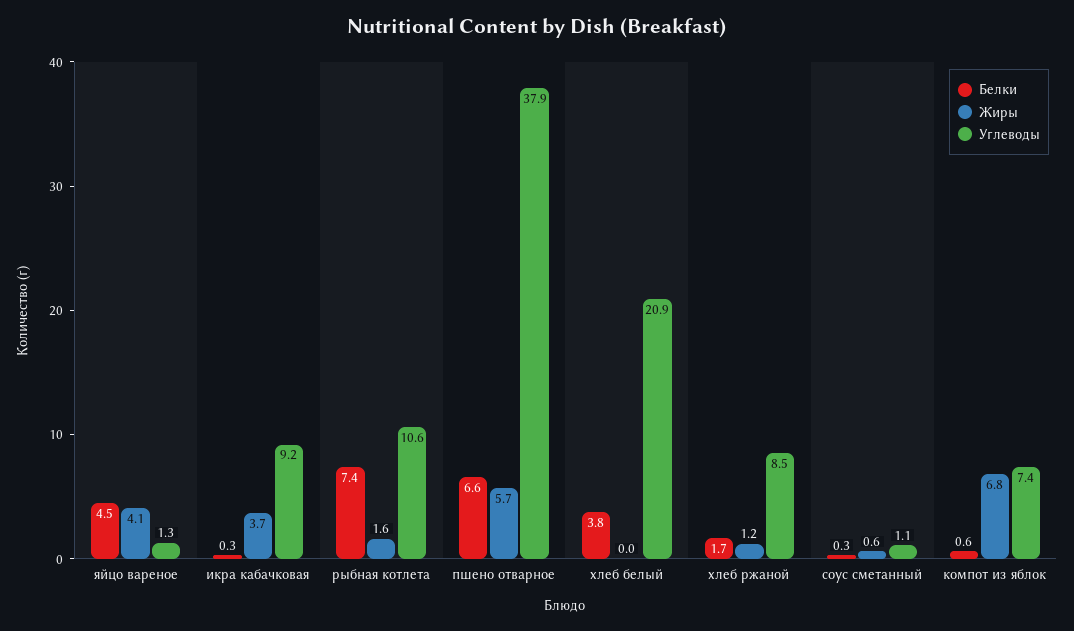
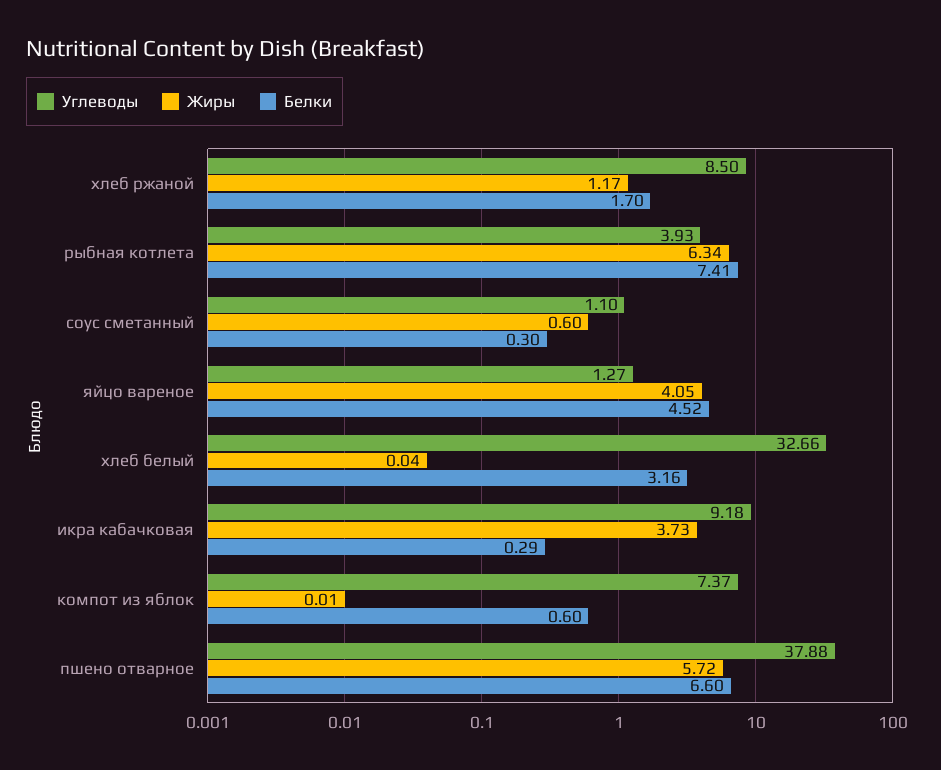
  {
    "Белки": {
      "яйцо вареное": 4.52,
      "икра кабачковая": 0.29,
      "рыбная котлета": 7.41,
      "пшено отварное": 6.6,
-     "хлеб белый": 3.8,
+     "хлеб белый": 3.16,
      "хлеб ржаной": 1.7,
      "соус сметанный": 0.3,
      "компот из яблок": 0.6
    },
    "Жиры": {
      "яйцо вареное": 4.05,
      "икра кабачковая": 3.73,
-     "рыбная котлета": 1.6,
+     "рыбная котлета": 6.34,
      "пшено отварное": 5.72,
      "хлеб белый": 0.04,
      "хлеб ржаной": 1.17,
      "соус сметанный": 0.6,
-     "компот из яблок": 6.8
+     "компот из яблок": 0.01
    },
    "Углеводы": {
      "яйцо вареное": 1.27,
      "икра кабачковая": 9.18,
-     "рыбная котлета": 10.6,
+     "рыбная котлета": 3.93,
      "пшено отварное": 37.88,
-     "хлеб белый": 20.9,
+     "хлеб белый": 32.66,
      "хлеб ржаной": 8.5,
      "соус сметанный": 1.1,
      "компот из яблок": 7.37
    }
  }

